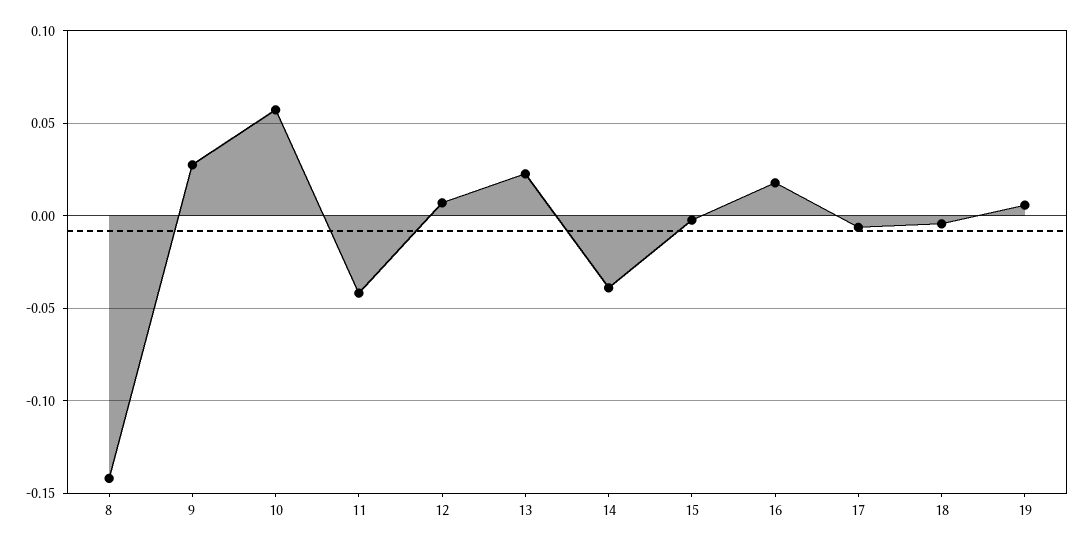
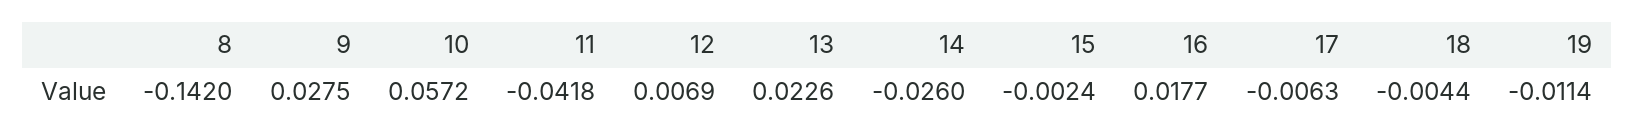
  {
    "8": -0.142,
    "9": 0.0275,
    "10": 0.0572,
    "11": -0.0418,
    "12": 0.0069,
    "13": 0.0226,
-   "14": -0.04,
+   "14": -0.026,
    "15": -0.0024,
    "16": 0.0177,
    "17": -0.0063,
    "18": -0.0044,
-   "19": 0.005
+   "19": -0.0114
  }

